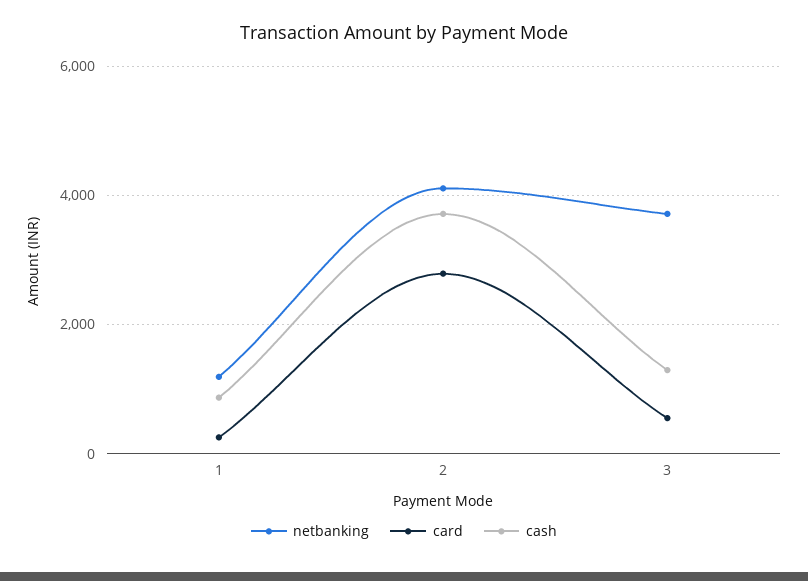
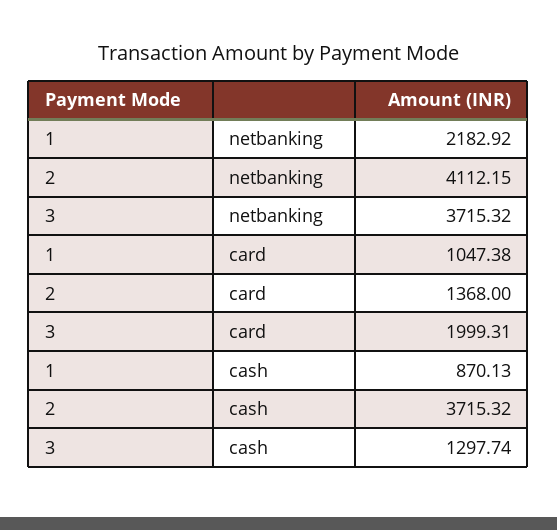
  {
    "netbanking": {
-     "1": 1200,
+     "1": 2182.92,
      "2": 4112.15,
      "3": 3715.32
    },
    "card": {
-     "1": 200,
+     "1": 1047.38,
-     "2": 2800,
+     "2": 1368,
-     "3": 600
+     "3": 1999.31
    },
    "cash": {
      "1": 870.13,
      "2": 3715.32,
      "3": 1297.74
    }
  }

